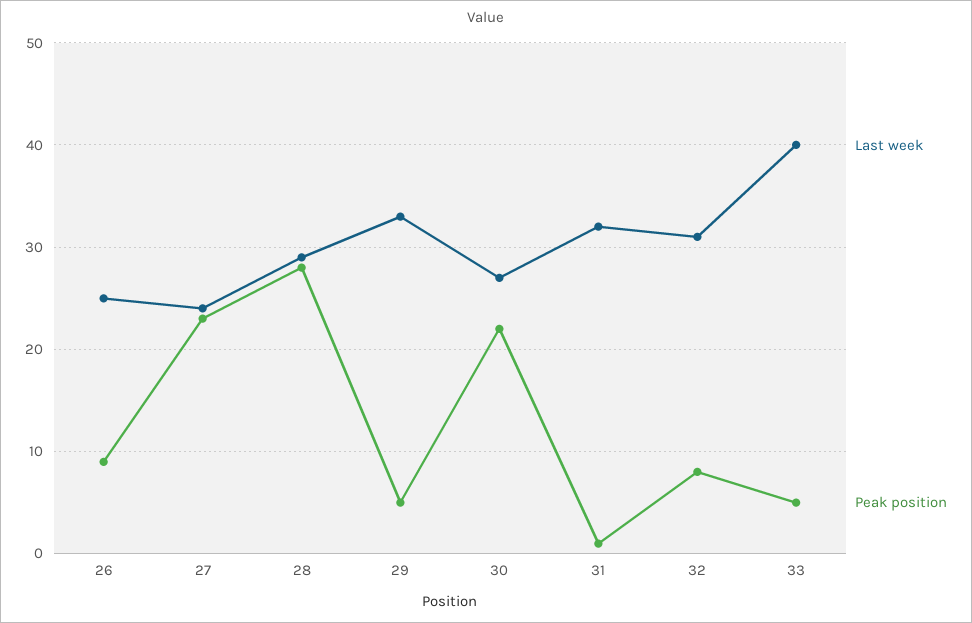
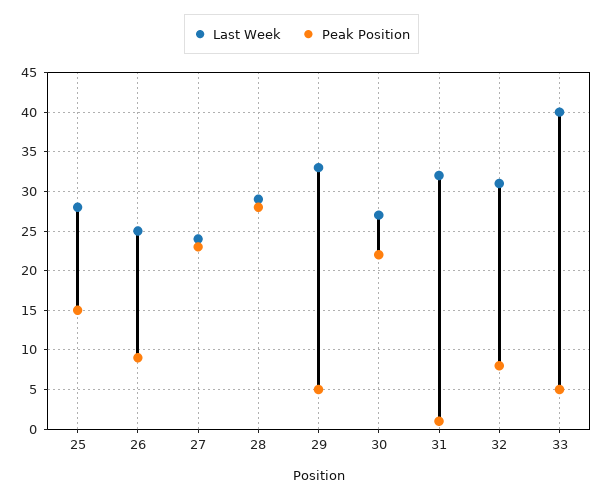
  {
    "Last week": {
      "26": 25,
      "27": 24,
      "28": 29,
      "29": 33,
      "30": 27,
      "31": 32,
      "32": 31,
-     "33": 40
+     "33": 40,
+     "25": 28
    },
    "Peak position": {
      "26": 9,
      "27": 23,
      "28": 28,
      "29": 5,
      "30": 22,
      "31": 1,
      "32": 8,
-     "33": 5
+     "33": 5,
+     "25": 15
    }
  }

